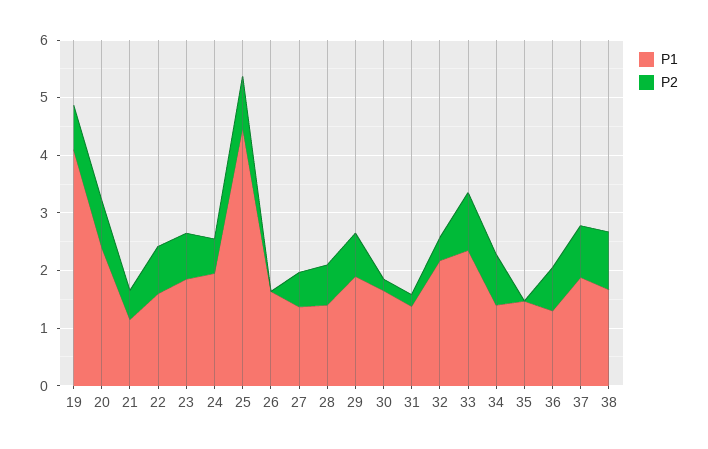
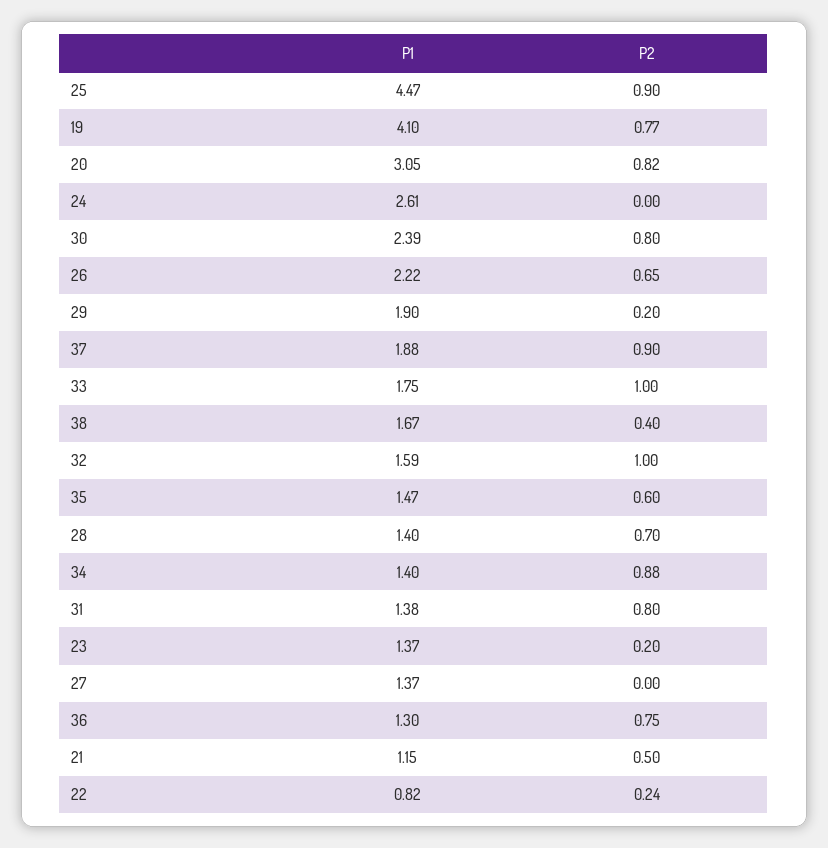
  {
    "P1": {
      "19": 4.1,
-     "20": 2.4,
+     "20": 3.05,
      "21": 1.15,
-     "22": 1.6,
+     "22": 0.82,
-     "23": 1.8,
+     "23": 1.37,
-     "24": 2,
+     "24": 2.61,
      "25": 4.47,
-     "26": 1.6,
+     "26": 2.22,
      "27": 1.37,
      "28": 1.4,
      "29": 1.9,
-     "30": 1.6,
+     "30": 2.39,
      "31": 1.38,
-     "32": 2.2,
+     "32": 1.59,
-     "33": 2.4,
+     "33": 1.75,
      "34": 1.4,
      "35": 1.47,
      "36": 1.3,
      "37": 1.88,
      "38": 1.67
    },
    "P2": {
      "19": 0.77,
      "20": 0.82,
      "21": 0.5,
-     "22": 0.8,
+     "22": 0.24,
-     "23": 0.8,
+     "23": 0.2,
-     "24": 0.6,
+     "24": 0,
      "25": 0.9,
-     "26": 0,
+     "26": 0.65,
-     "27": 0.6,
+     "27": 0,
      "28": 0.7,
-     "29": 0.8,
+     "29": 0.2,
-     "30": 0.2,
+     "30": 0.8,
-     "31": 0.2,
+     "31": 0.8,
-     "32": 0.4,
+     "32": 1,
      "33": 1,
      "34": 0.88,
-     "35": 0,
+     "35": 0.6,
      "36": 0.75,
      "37": 0.9,
-     "38": 1
+     "38": 0.4
    }
  }

